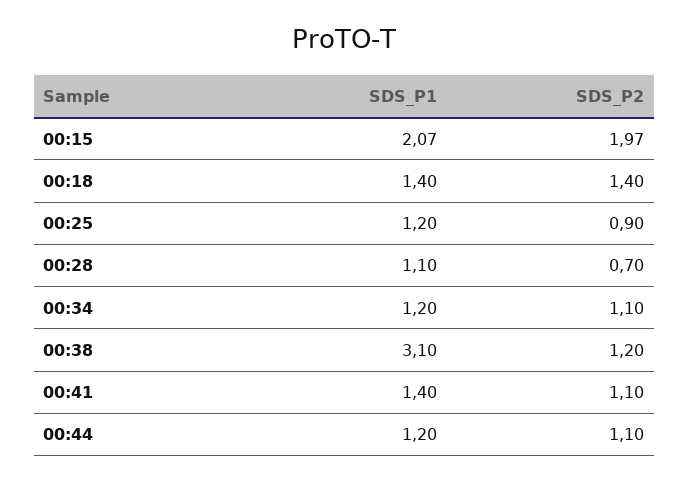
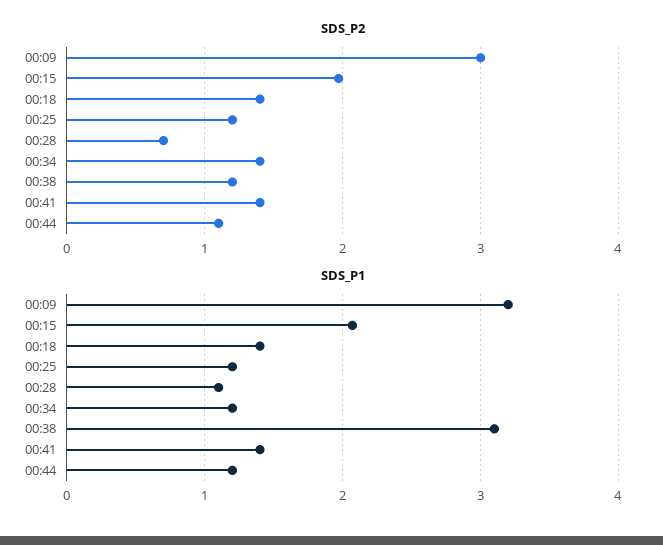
  {
    "SDS_P1": {
      "00:15": 2.07,
      "00:18": 1.4,
      "00:25": 1.2,
      "00:28": 1.1,
      "00:34": 1.2,
      "00:38": 3.1,
      "00:41": 1.4,
-     "00:44": 1.2
+     "00:44": 1.2,
+     "00:09": 3.2
    },
    "SDS_P2": {
      "00:15": 1.97,
      "00:18": 1.4,
-     "00:25": 0.9,
+     "00:25": 1.2,
      "00:28": 0.7,
-     "00:34": 1.1,
+     "00:34": 1.4,
      "00:38": 1.2,
-     "00:41": 1.1,
+     "00:41": 1.4,
-     "00:44": 1.1
+     "00:44": 1.1,
+     "00:09": 3
    }
  }

